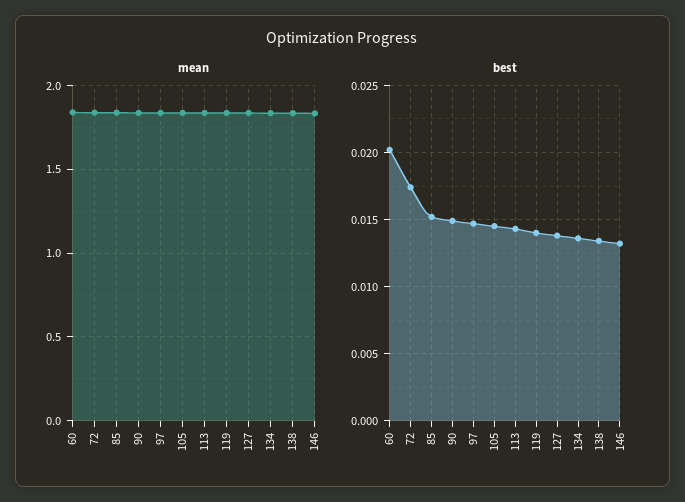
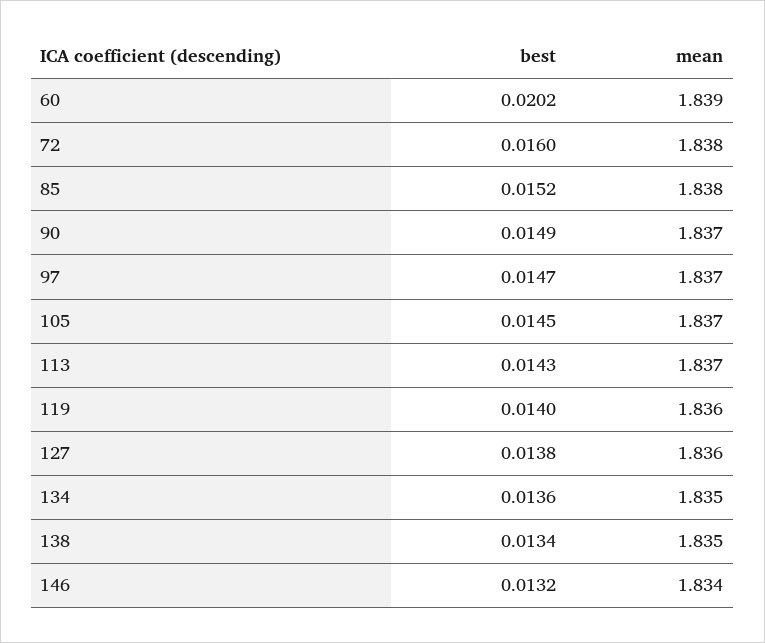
  {
    "mean": {
      "60": 1.839,
      "72": 1.838,
      "85": 1.838,
      "90": 1.837,
      "97": 1.837,
      "105": 1.837,
      "113": 1.837,
      "119": 1.836,
      "127": 1.836,
      "134": 1.835,
      "138": 1.835,
      "146": 1.834
    },
    "best": {
      "60": 0.0202,
-     "72": 0.0175,
+     "72": 0.016,
      "85": 0.0152,
      "90": 0.0149,
      "97": 0.0147,
      "105": 0.0145,
      "113": 0.0143,
      "119": 0.014,
      "127": 0.0138,
      "134": 0.0136,
      "138": 0.0134,
      "146": 0.0132
    }
  }

